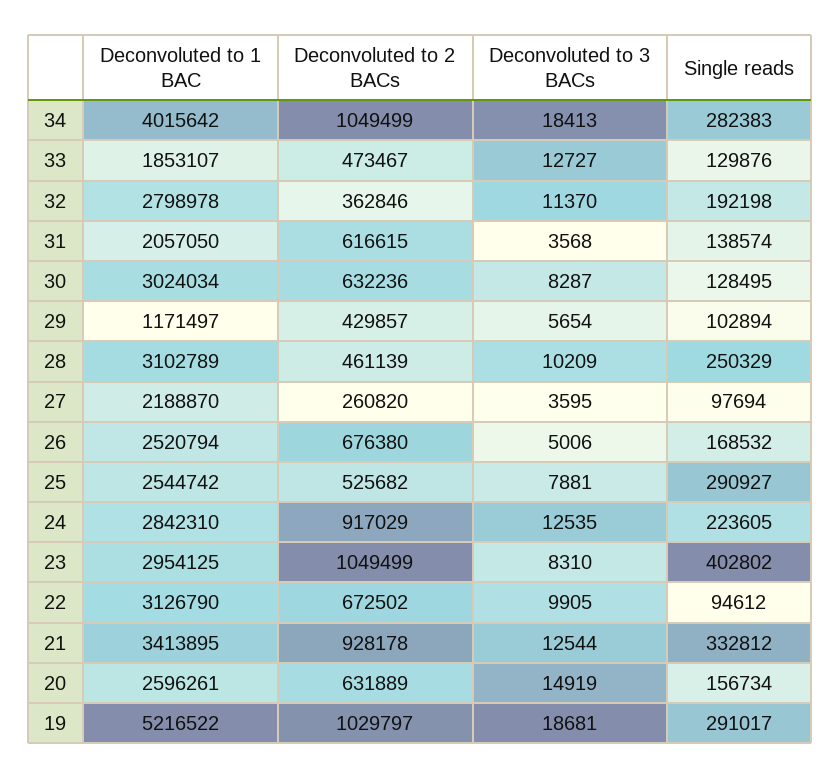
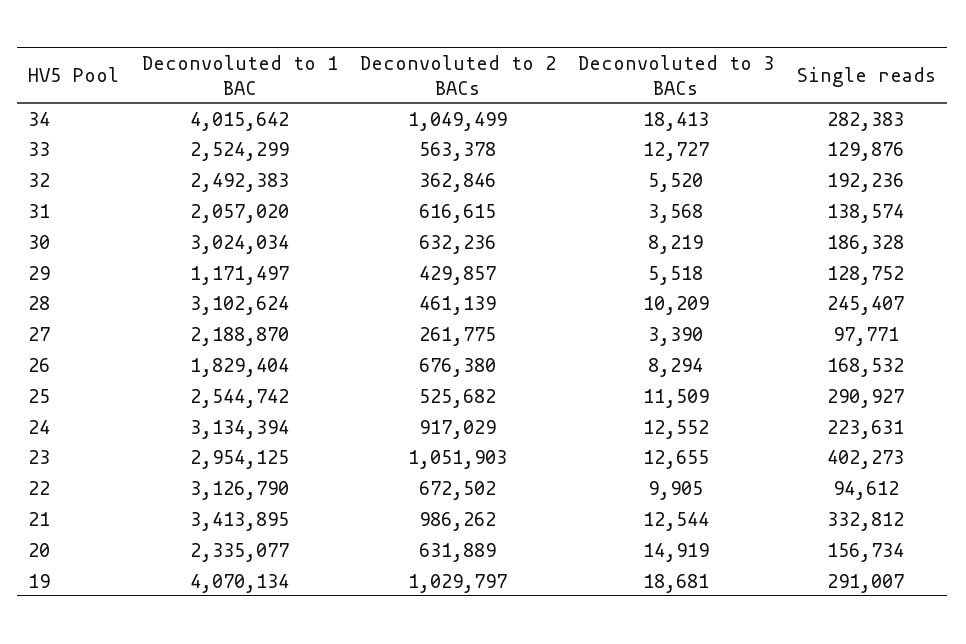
  {
    "Deconvoluted to 1 BAC": {
      "34": 4015642,
-     "33": 1853107,
+     "33": 2524299,
-     "32": 2798978,
+     "32": 2492383,
-     "31": 2057050,
+     "31": 2057020,
      "30": 3024034,
      "29": 1171497,
-     "28": 3102789,
+     "28": 3102624,
      "27": 2188870,
-     "26": 2520794,
+     "26": 1829404,
      "25": 2544742,
-     "24": 2842310,
+     "24": 3134394,
      "23": 2954125,
      "22": 3126790,
      "21": 3413895,
-     "20": 2596261,
+     "20": 2335077,
-     "19": 5216522
+     "19": 4070134
    },
    "Deconvoluted to 2 BACs": {
      "34": 1049499,
-     "33": 473467,
+     "33": 563378,
      "32": 362846,
      "31": 616615,
      "30": 632236,
      "29": 429857,
      "28": 461139,
-     "27": 260820,
+     "27": 261775,
      "26": 676380,
      "25": 525682,
      "24": 917029,
-     "23": 1049499,
+     "23": 1051903,
      "22": 672502,
-     "21": 928178,
+     "21": 986262,
      "20": 631889,
      "19": 1029797
    },
    "Deconvoluted to 3 BACs": {
      "34": 18413,
      "33": 12727,
-     "32": 11370,
+     "32": 5520,
      "31": 3568,
-     "30": 8287,
+     "30": 8219,
-     "29": 5654,
+     "29": 5518,
      "28": 10209,
-     "27": 3595,
+     "27": 3390,
-     "26": 5006,
+     "26": 8294,
-     "25": 7881,
+     "25": 11509,
-     "24": 12535,
+     "24": 12552,
-     "23": 8310,
+     "23": 12655,
      "22": 9905,
      "21": 12544,
      "20": 14919,
      "19": 18681
    },
    "Single reads": {
      "34": 282383,
      "33": 129876,
-     "32": 192198,
+     "32": 192236,
      "31": 138574,
-     "30": 128495,
+     "30": 186328,
-     "29": 102894,
+     "29": 128752,
-     "28": 250329,
+     "28": 245407,
-     "27": 97694,
+     "27": 97771,
      "26": 168532,
      "25": 290927,
-     "24": 223605,
+     "24": 223631,
-     "23": 402802,
+     "23": 402273,
      "22": 94612,
      "21": 332812,
      "20": 156734,
-     "19": 291017
+     "19": 291007
    }
  }

